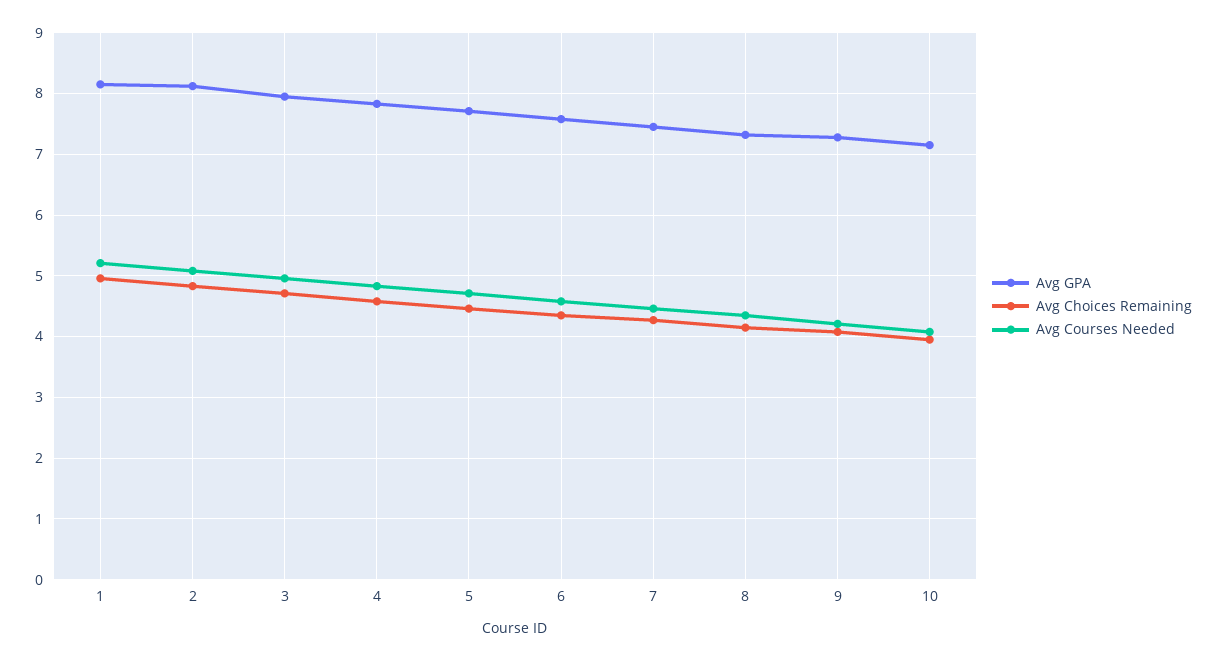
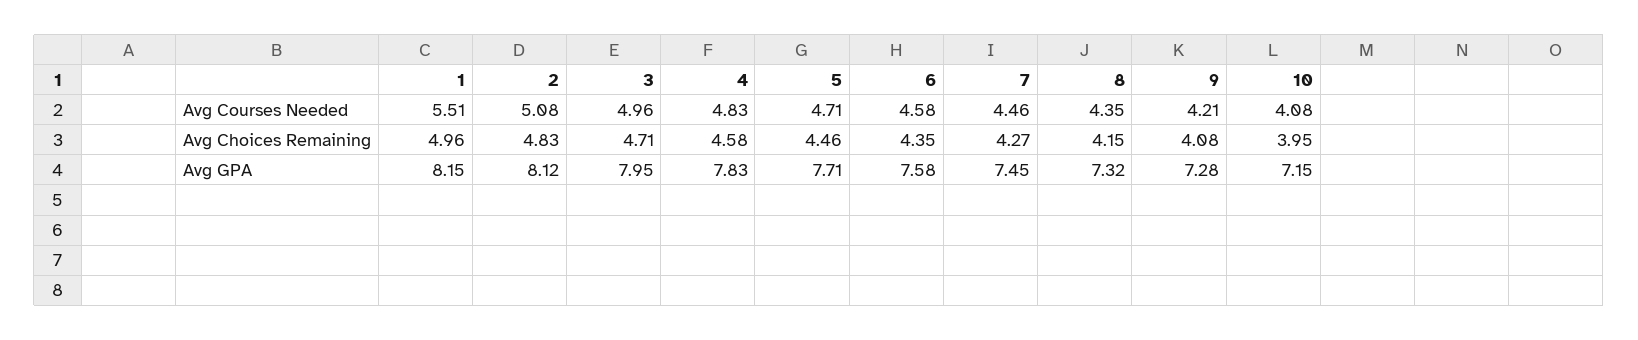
  {
    "Avg GPA": {
      "1": 8.15,
      "2": 8.12,
      "3": 7.95,
      "4": 7.83,
      "5": 7.71,
      "6": 7.58,
      "7": 7.45,
      "8": 7.32,
      "9": 7.28,
      "10": 7.15
    },
    "Avg Choices Remaining": {
      "1": 4.96,
      "2": 4.83,
      "3": 4.71,
      "4": 4.58,
      "5": 4.46,
      "6": 4.35,
      "7": 4.27,
      "8": 4.15,
      "9": 4.08,
      "10": 3.95
    },
    "Avg Courses Needed": {
-     "1": 5.2,
+     "1": 5.51,
      "2": 5.08,
      "3": 4.96,
      "4": 4.83,
      "5": 4.71,
      "6": 4.58,
      "7": 4.46,
      "8": 4.35,
      "9": 4.21,
      "10": 4.08
    }
  }

